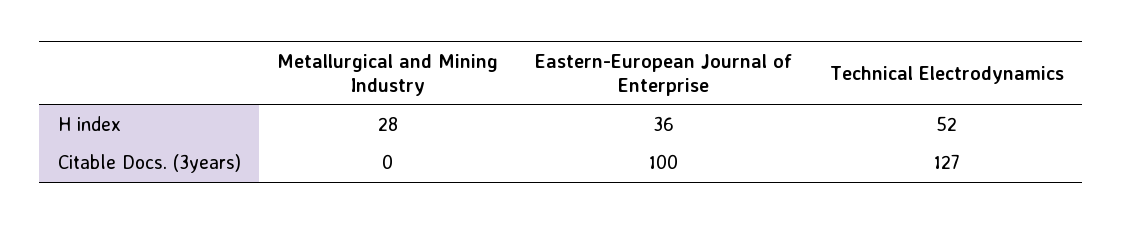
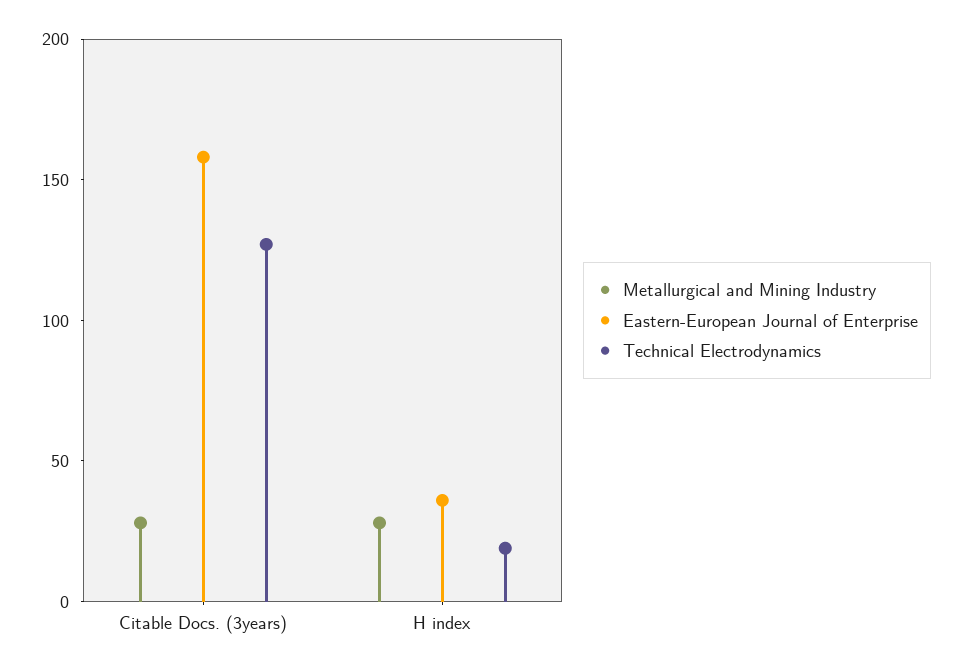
  {
    "Metallurgical and Mining Industry": {
      "H index": 28,
-     "Citable Docs. (3years)": 0
+     "Citable Docs. (3years)": 30
    },
    "Eastern-European Journal of Enterprise": {
      "H index": 36,
-     "Citable Docs. (3years)": 100
+     "Citable Docs. (3years)": 160
    },
    "Technical Electrodynamics": {
-     "H index": 52,
+     "H index": 20,
      "Citable Docs. (3years)": 127
    }
  }

